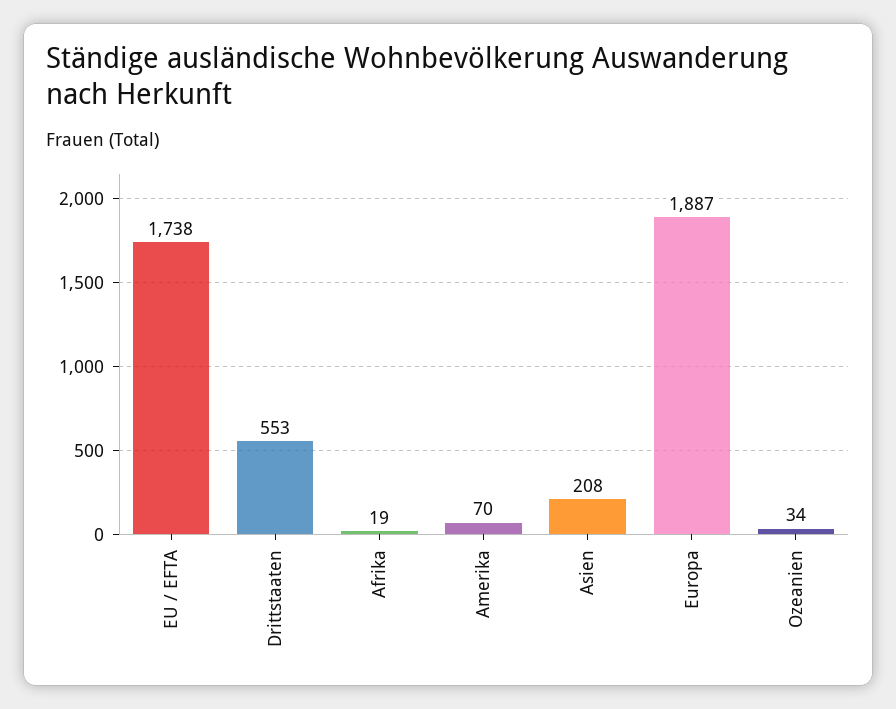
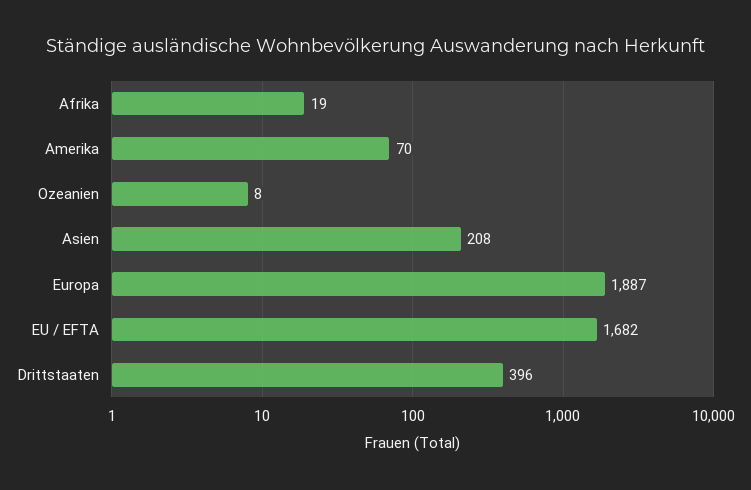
  {
-   "EU / EFTA": 1738,
+   "EU / EFTA": 1682,
-   "Drittstaaten": 553,
+   "Drittstaaten": 396,
    "Afrika": 19,
    "Amerika": 70,
    "Asien": 208,
    "Europa": 1887,
-   "Ozeanien": 34
+   "Ozeanien": 8
  }

